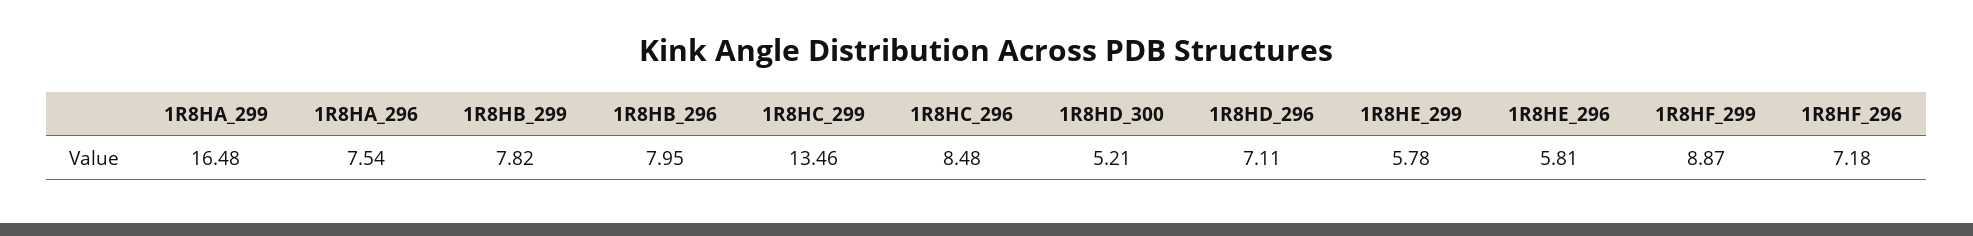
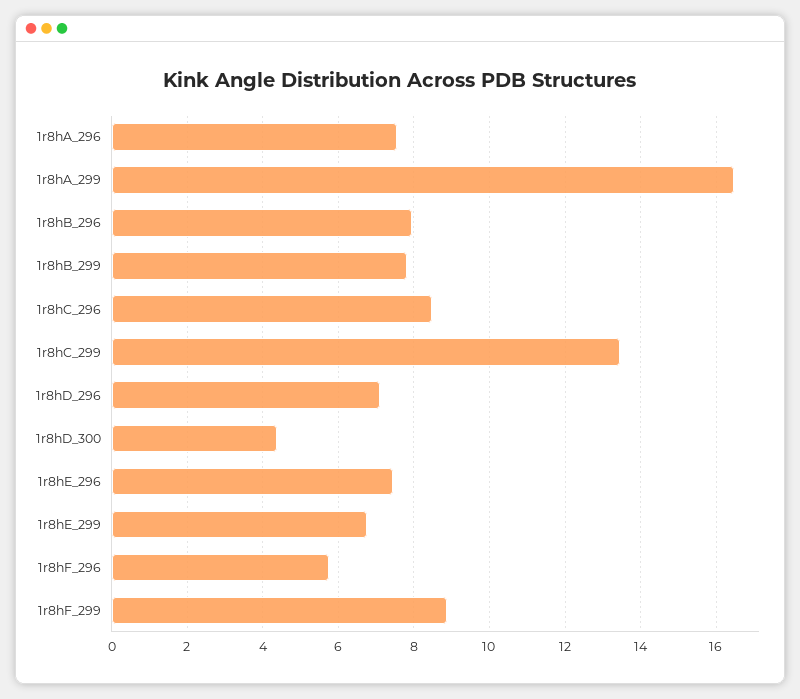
  {
    "1R8HA_299": 16.48,
    "1R8HA_296": 7.54,
    "1R8HB_299": 7.82,
    "1R8HB_296": 7.95,
    "1R8HC_299": 13.46,
    "1R8HC_296": 8.48,
-   "1R8HD_300": 5.21,
+   "1R8HD_300": 4.4,
    "1R8HD_296": 7.11,
-   "1R8HE_299": 5.78,
+   "1R8HE_299": 6.8,
-   "1R8HE_296": 5.81,
+   "1R8HE_296": 7.4,
    "1R8HF_299": 8.87,
-   "1R8HF_296": 7.18
+   "1R8HF_296": 5.8
  }

